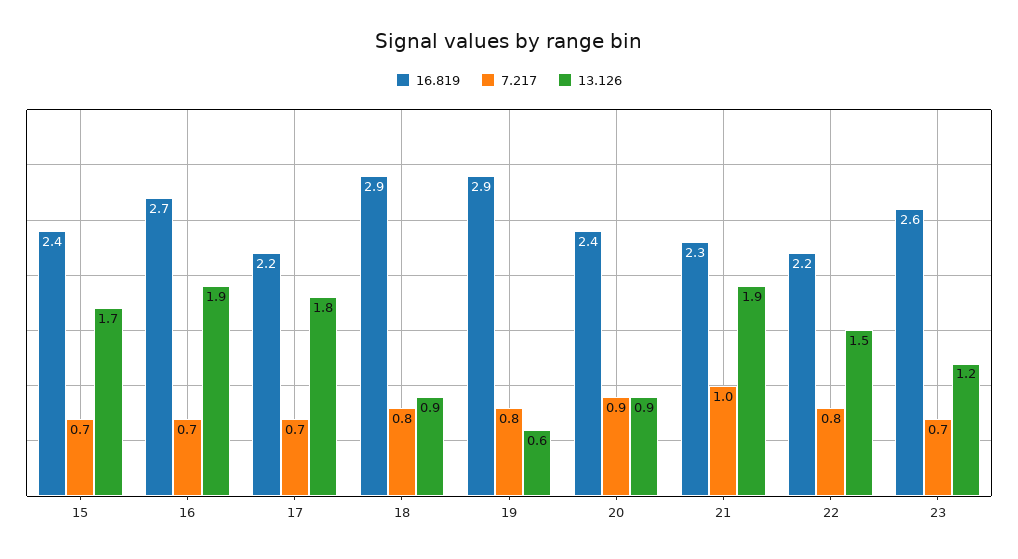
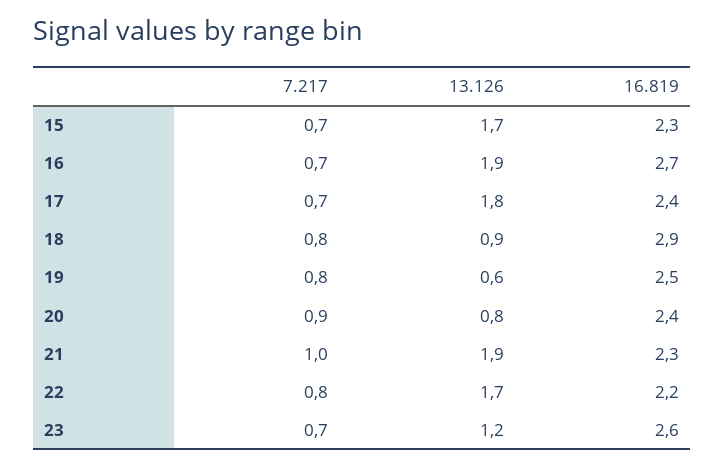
  {
    "16.819": {
-     "15": 2.4,
+     "15": 2.3,
      "16": 2.7,
-     "17": 2.2,
+     "17": 2.4,
      "18": 2.9,
-     "19": 2.9,
+     "19": 2.5,
      "20": 2.4,
      "21": 2.3,
      "22": 2.2,
      "23": 2.6
    },
    "7.217": {
      "15": 0.7,
      "16": 0.7,
      "17": 0.7,
      "18": 0.8,
      "19": 0.8,
      "20": 0.9,
      "21": 1,
      "22": 0.8,
      "23": 0.7
    },
    "13.126": {
      "15": 1.7,
      "16": 1.9,
      "17": 1.8,
      "18": 0.9,
      "19": 0.6,
-     "20": 0.9,
+     "20": 0.8,
      "21": 1.9,
-     "22": 1.5,
+     "22": 1.7,
      "23": 1.2
    }
  }

